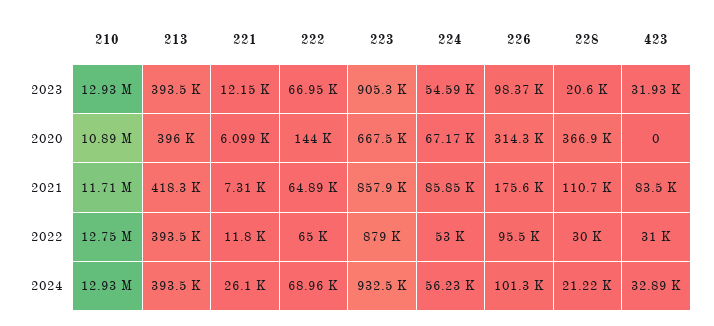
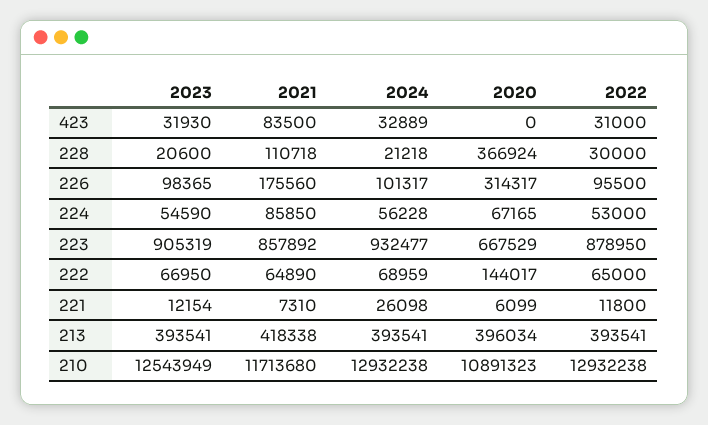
  {
    "210": {
-     "2023": 12930000,
+     "2023": 12543949,
      "2020": 10891323,
      "2021": 11713680,
-     "2022": 12750000,
+     "2022": 12932238,
      "2024": 12932238
    },
    "213": {
      "2023": 393541,
      "2020": 396034,
      "2021": 418338,
      "2022": 393541,
      "2024": 393541
    },
    "221": {
      "2023": 12154,
      "2020": 6099,
      "2021": 7310,
      "2022": 11800,
      "2024": 26098
    },
    "222": {
      "2023": 66950,
      "2020": 144017,
      "2021": 64890,
      "2022": 65000,
      "2024": 68959
    },
    "223": {
      "2023": 905319,
      "2020": 667529,
      "2021": 857892,
      "2022": 878950,
      "2024": 932477
    },
    "224": {
      "2023": 54590,
      "2020": 67165,
      "2021": 85850,
      "2022": 53000,
      "2024": 56228
    },
    "226": {
      "2023": 98365,
      "2020": 314317,
      "2021": 175560,
      "2022": 95500,
      "2024": 101317
    },
    "228": {
      "2023": 20600,
      "2020": 366924,
      "2021": 110718,
      "2022": 30000,
      "2024": 21218
    },
    "423": {
      "2023": 31930,
      "2020": 0,
      "2021": 83500,
      "2022": 31000,
      "2024": 32889
    }
  }

